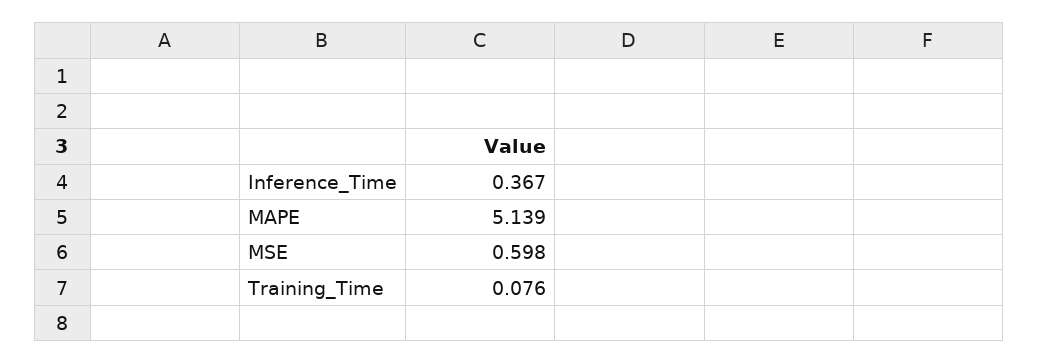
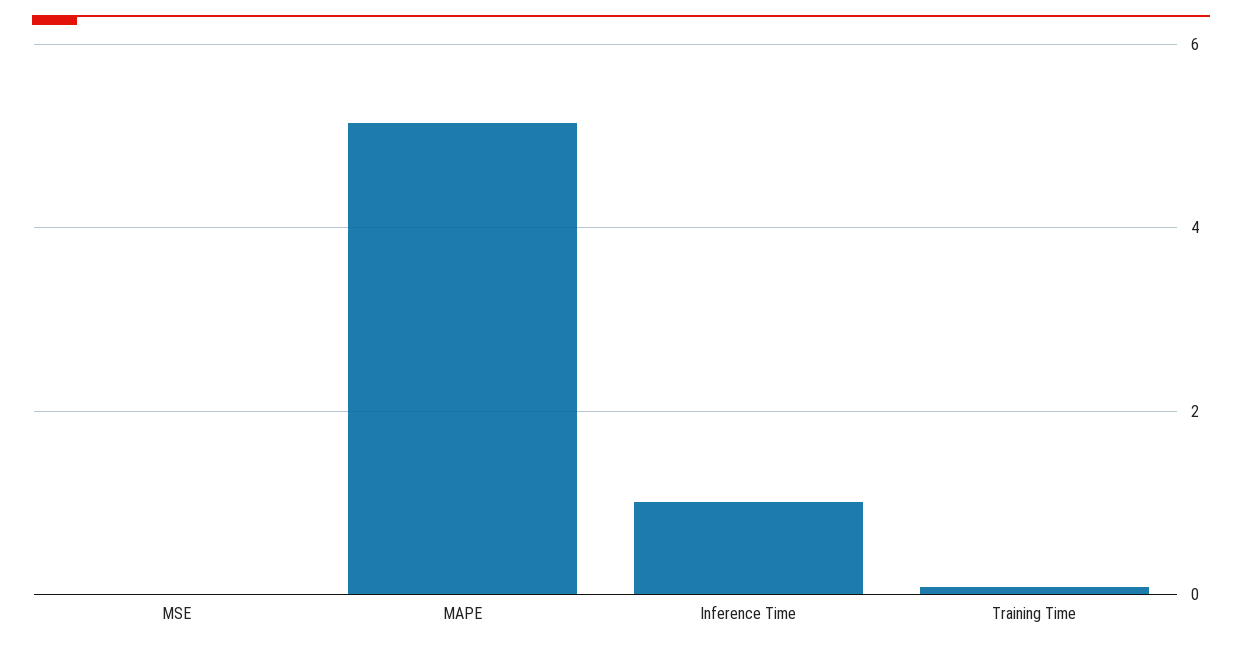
  {
-   "Inference_Time": 0.367,
+   "Inference_Time": 1,
    "MAPE": 5.139,
-   "MSE": 0.598,
+   "MSE": 0,
    "Training_Time": 0.076
  }

